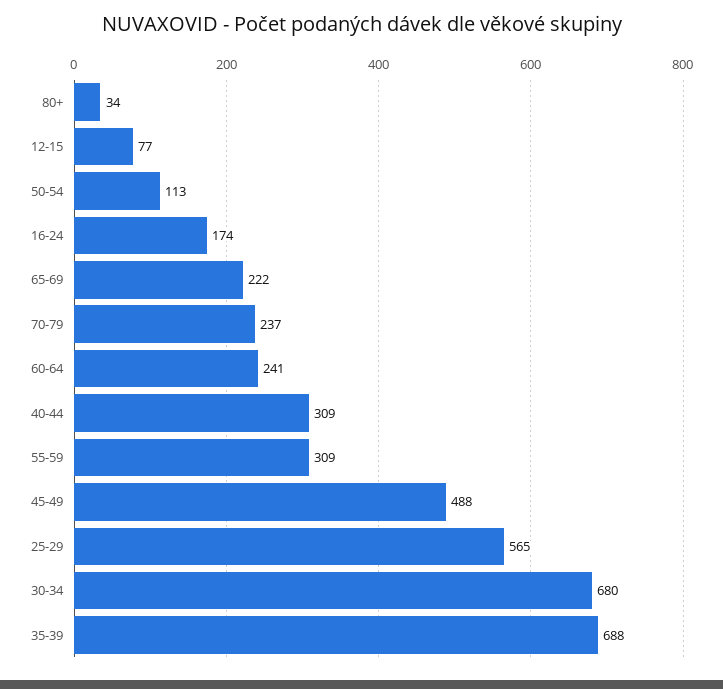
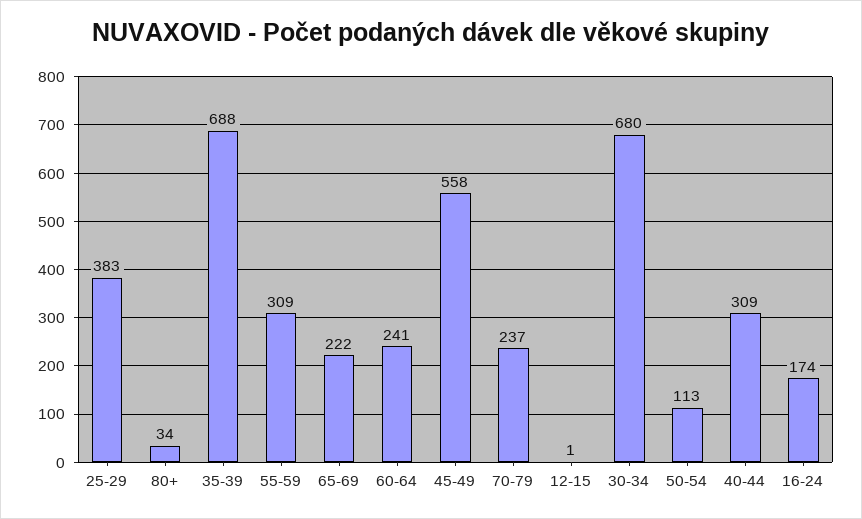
  {
    "80+": 34,
-   "12-15": 77,
+   "12-15": 1,
    "50-54": 113,
    "16-24": 174,
    "65-69": 222,
    "70-79": 237,
    "60-64": 241,
    "40-44": 309,
    "55-59": 309,
-   "45-49": 488,
+   "45-49": 558,
-   "25-29": 565,
+   "25-29": 383,
    "30-34": 680,
    "35-39": 688
  }

